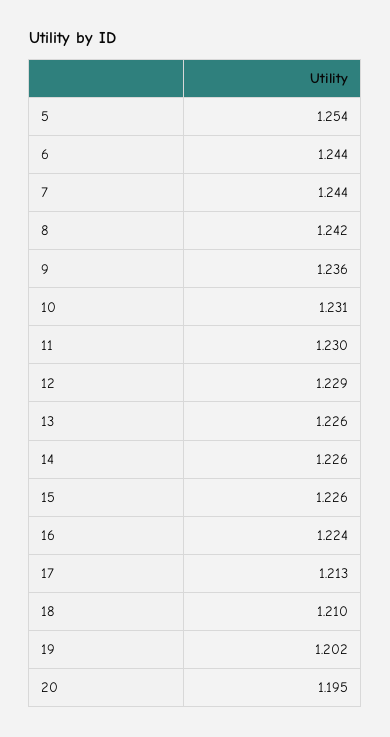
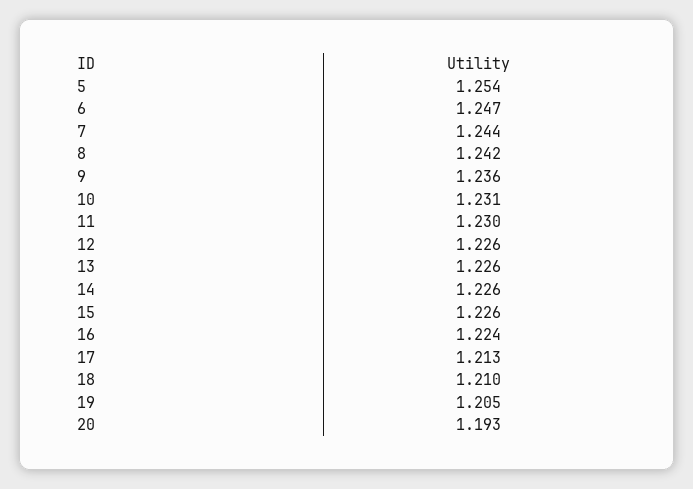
  {
    "5": 1.254,
-   "6": 1.244,
+   "6": 1.247,
    "7": 1.244,
    "8": 1.242,
    "9": 1.236,
    "10": 1.231,
    "11": 1.23,
-   "12": 1.229,
+   "12": 1.226,
    "13": 1.226,
    "14": 1.226,
    "15": 1.226,
    "16": 1.224,
    "17": 1.213,
    "18": 1.21,
-   "19": 1.202,
+   "19": 1.205,
-   "20": 1.195
+   "20": 1.193
  }

